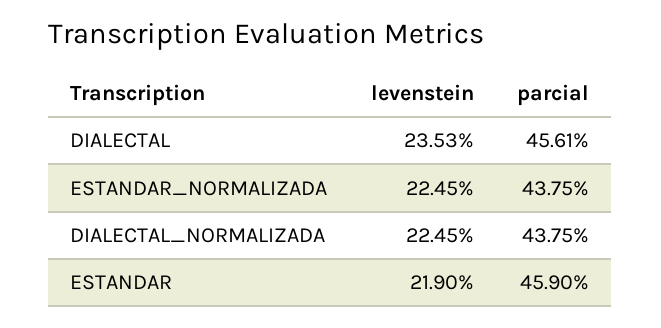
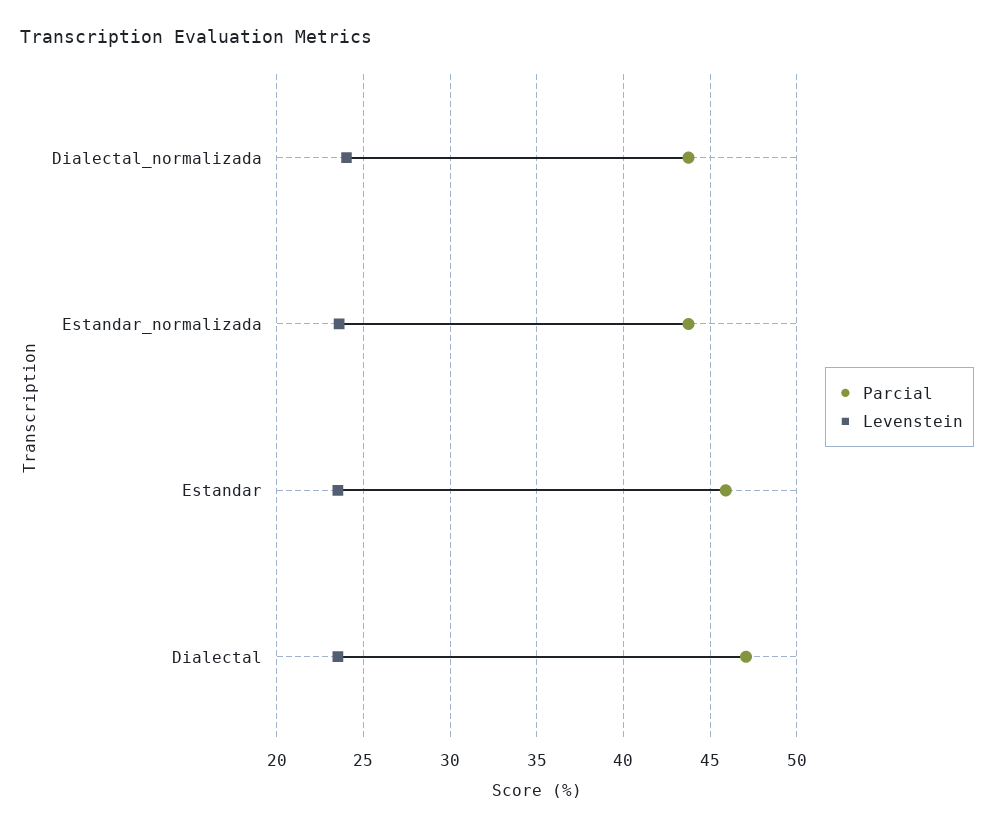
  {
    "levenstein": {
      "DIALECTAL": 23.53,
-     "ESTANDAR_NORMALIZADA": 22.45,
+     "ESTANDAR_NORMALIZADA": 23.5,
-     "DIALECTAL_NORMALIZADA": 22.45,
+     "DIALECTAL_NORMALIZADA": 24,
-     "ESTANDAR": 21.9
+     "ESTANDAR": 23.5
    },
    "parcial": {
-     "DIALECTAL": 45.61,
+     "DIALECTAL": 47,
      "ESTANDAR_NORMALIZADA": 43.75,
      "DIALECTAL_NORMALIZADA": 43.75,
      "ESTANDAR": 45.9
    }
  }

